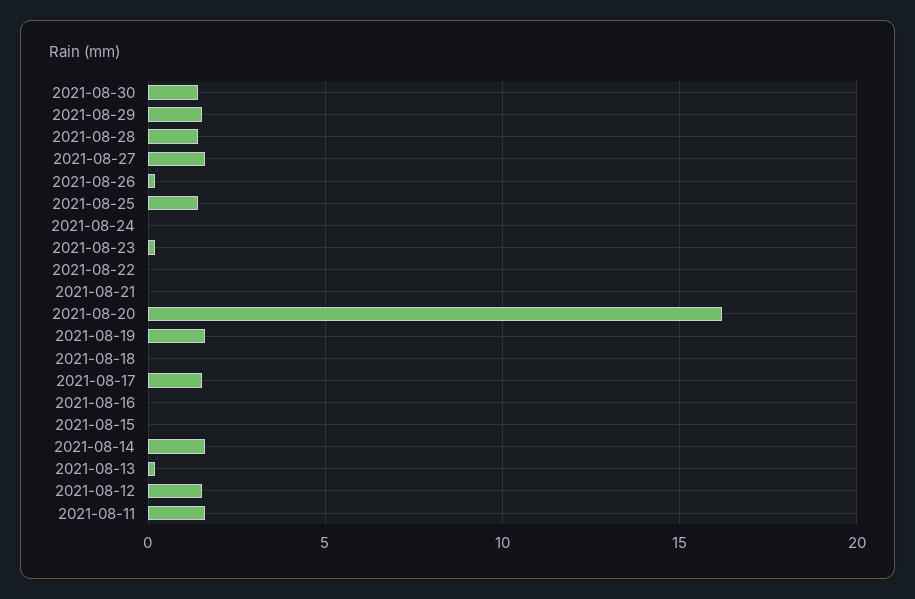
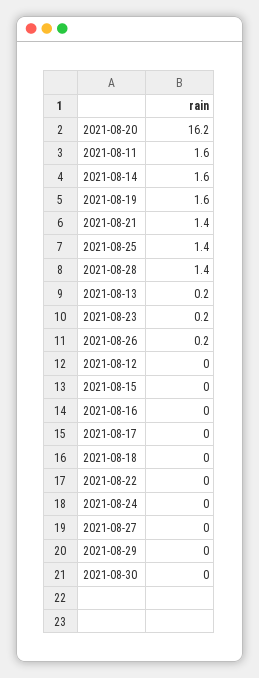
  {
-   "2021-08-30": 1.5,
+   "2021-08-30": 0,
-   "2021-08-29": 1.5,
+   "2021-08-29": 0,
    "2021-08-28": 1.4,
-   "2021-08-27": 1.5,
+   "2021-08-27": 0,
    "2021-08-26": 0.2,
    "2021-08-25": 1.4,
    "2021-08-24": 0,
    "2021-08-23": 0.2,
    "2021-08-22": 0,
-   "2021-08-21": 0,
+   "2021-08-21": 1.4,
    "2021-08-20": 16.2,
    "2021-08-19": 1.6,
    "2021-08-18": 0,
-   "2021-08-17": 1.5,
+   "2021-08-17": 0,
    "2021-08-16": 0,
    "2021-08-15": 0,
    "2021-08-14": 1.6,
    "2021-08-13": 0.2,
-   "2021-08-12": 1.5,
+   "2021-08-12": 0,
    "2021-08-11": 1.6
  }

